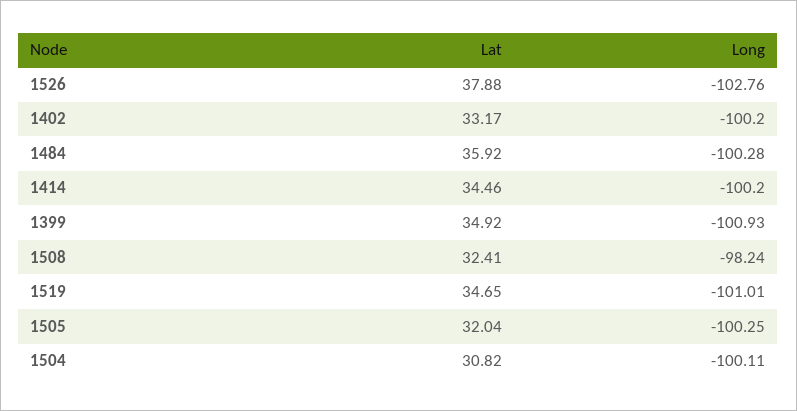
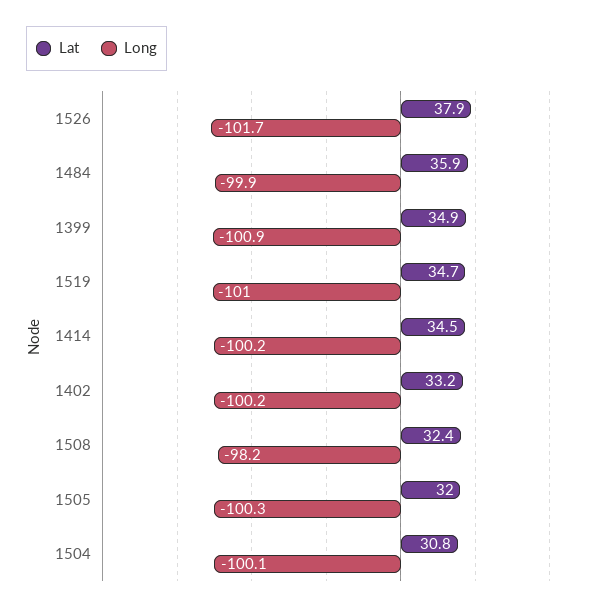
  {
    "Lat": {
      "1526": 37.88,
      "1402": 33.17,
      "1484": 35.92,
      "1414": 34.46,
      "1399": 34.92,
      "1508": 32.41,
      "1519": 34.65,
      "1505": 32.04,
      "1504": 30.82
    },
    "Long": {
-     "1526": -102.76,
+     "1526": -101.7,
      "1402": -100.2,
-     "1484": -100.28,
+     "1484": -99.9,
      "1414": -100.2,
      "1399": -100.93,
      "1508": -98.24,
      "1519": -101.01,
      "1505": -100.25,
      "1504": -100.11
    }
  }

